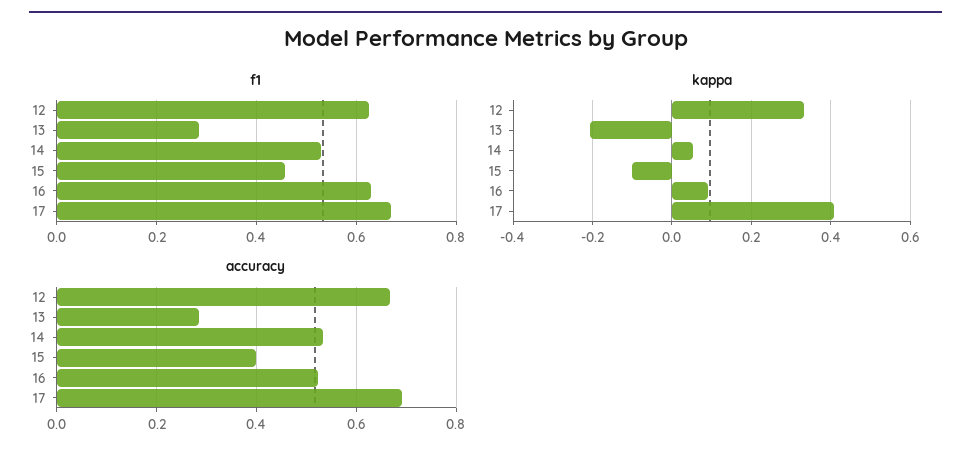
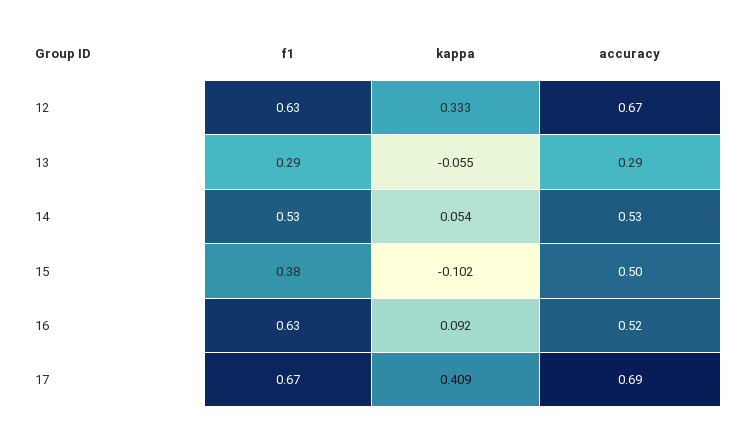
  {
    "f1": {
      "12": 0.63,
      "13": 0.29,
      "14": 0.53,
-     "15": 0.46,
+     "15": 0.38,
      "16": 0.63,
      "17": 0.67
    },
    "kappa": {
      "12": 0.333,
-     "13": -0.2,
+     "13": -0.055,
      "14": 0.054,
      "15": -0.102,
      "16": 0.092,
      "17": 0.409
    },
    "accuracy": {
      "12": 0.67,
      "13": 0.29,
      "14": 0.53,
-     "15": 0.4,
+     "15": 0.5,
      "16": 0.52,
      "17": 0.69
    }
  }

